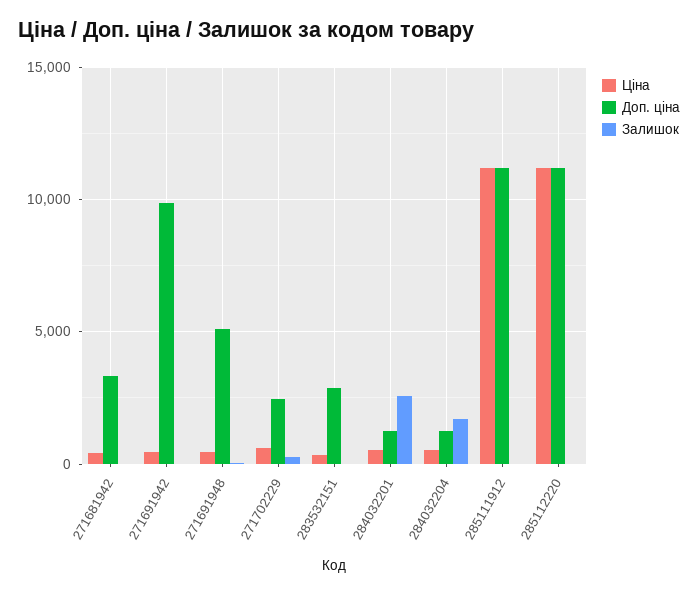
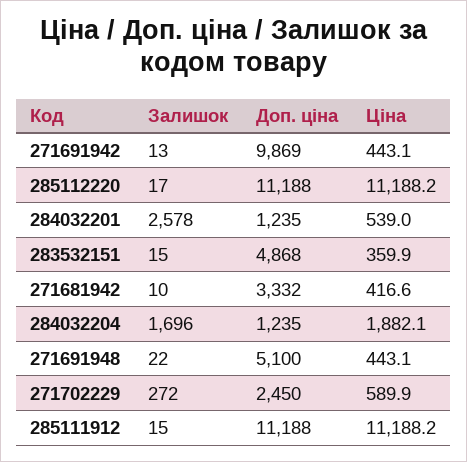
  {
    "Ціна": {
      "271681942": 416.6,
      "271691942": 443.1,
      "271691948": 443.1,
      "271702229": 589.9,
      "283532151": 359.9,
      "284032201": 539,
-     "284032204": 500,
+     "284032204": 1882.1,
      "285111912": 11188.2,
      "285112220": 11188.2
    },
    "Доп. ціна": {
      "271681942": 3332,
      "271691942": 9869,
      "271691948": 5100,
      "271702229": 2450,
-     "283532151": 3000,
+     "283532151": 4868,
      "284032201": 1235,
      "284032204": 1235,
      "285111912": 11188,
      "285112220": 11188
    },
    "Залишок": {
      "271681942": 10,
      "271691942": 13,
      "271691948": 22,
      "271702229": 272,
      "283532151": 15,
      "284032201": 2578,
      "284032204": 1696,
      "285111912": 15,
      "285112220": 17
    }
  }

